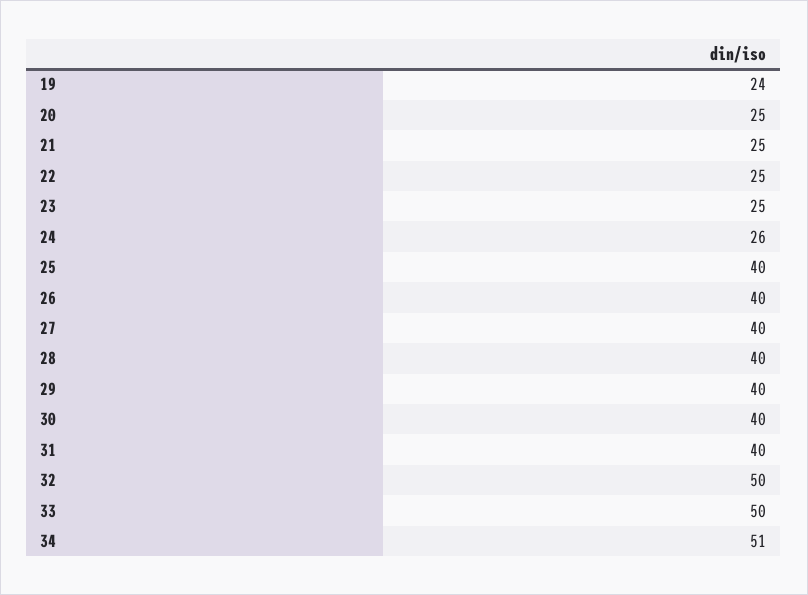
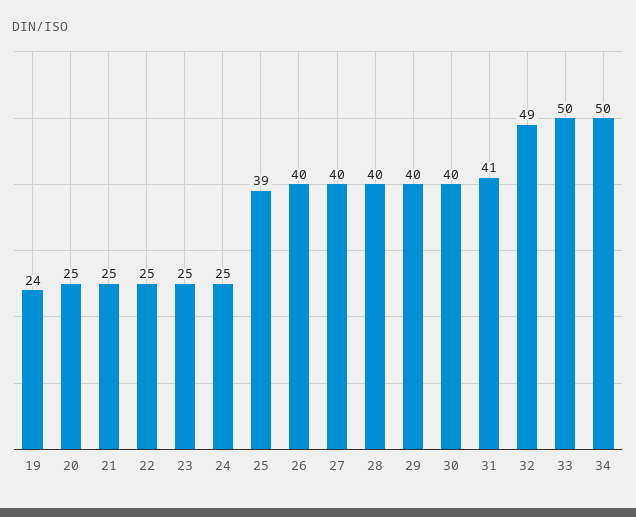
  {
    "19": 24,
    "20": 25,
    "21": 25,
    "22": 25,
    "23": 25,
-   "24": 26,
+   "24": 25,
-   "25": 40,
+   "25": 39,
    "26": 40,
    "27": 40,
    "28": 40,
    "29": 40,
    "30": 40,
-   "31": 40,
+   "31": 41,
-   "32": 50,
+   "32": 49,
    "33": 50,
-   "34": 51
+   "34": 50
  }

